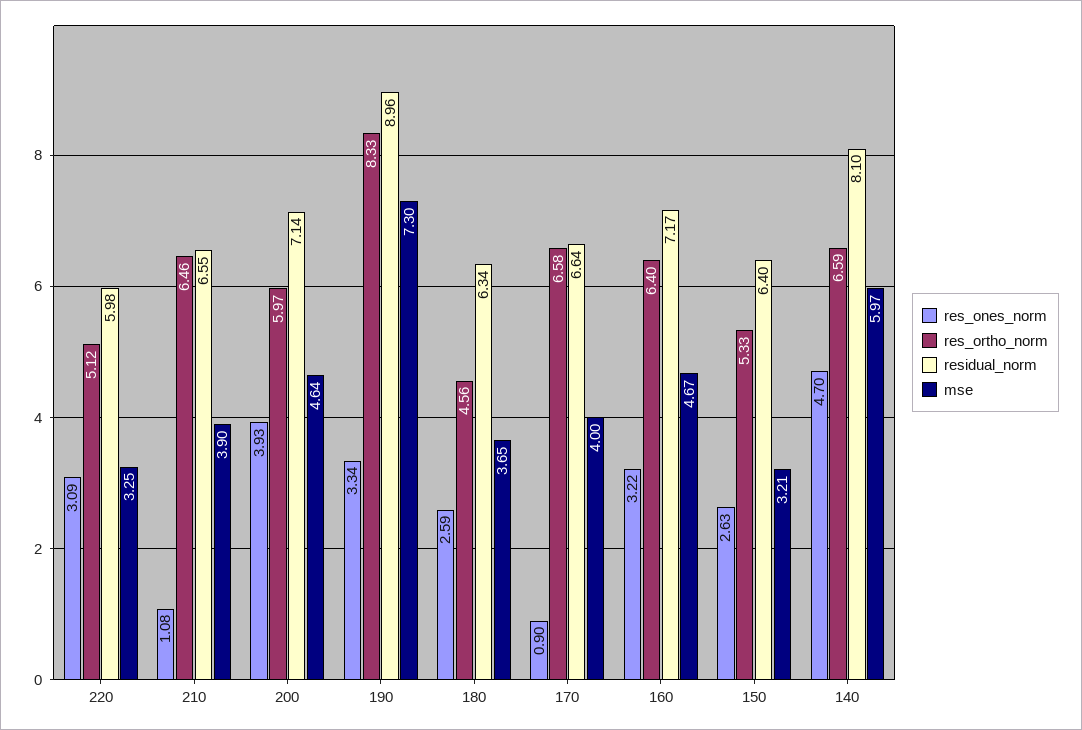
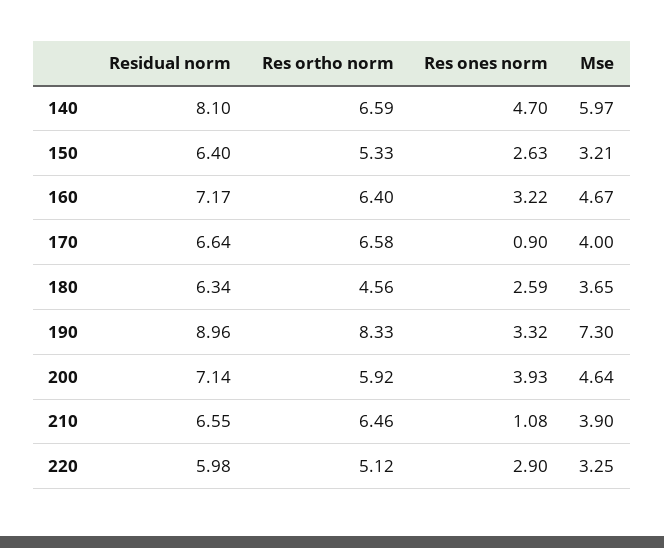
  {
    "res_ones_norm": {
-     "220": 3.09,
+     "220": 2.9,
      "210": 1.08,
      "200": 3.93,
-     "190": 3.34,
+     "190": 3.32,
      "180": 2.59,
      "170": 0.9,
      "160": 3.22,
      "150": 2.63,
      "140": 4.7
    },
    "res_ortho_norm": {
      "220": 5.12,
      "210": 6.46,
-     "200": 5.97,
+     "200": 5.92,
      "190": 8.33,
      "180": 4.56,
      "170": 6.58,
      "160": 6.4,
      "150": 5.33,
      "140": 6.59
    },
    "residual_norm": {
      "220": 5.98,
      "210": 6.55,
      "200": 7.14,
      "190": 8.96,
      "180": 6.34,
      "170": 6.64,
      "160": 7.17,
      "150": 6.4,
      "140": 8.1
    },
    "mse": {
      "220": 3.25,
      "210": 3.9,
      "200": 4.64,
      "190": 7.3,
      "180": 3.65,
      "170": 4,
      "160": 4.67,
      "150": 3.21,
      "140": 5.97
    }
  }

